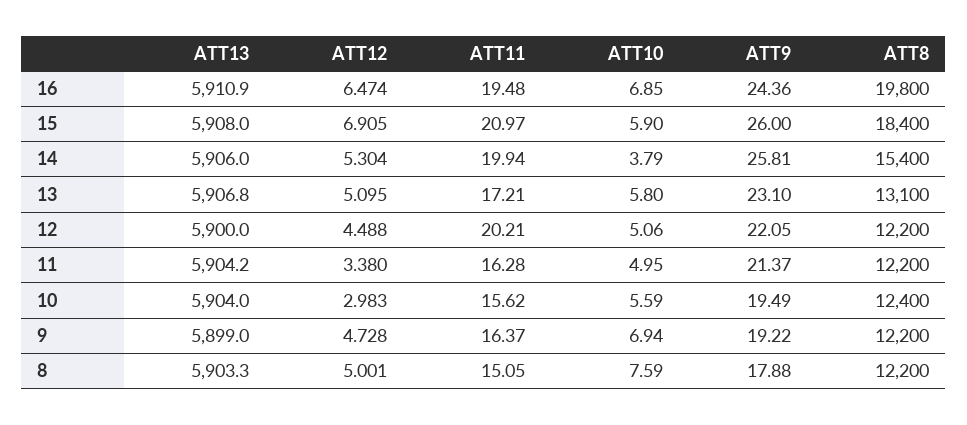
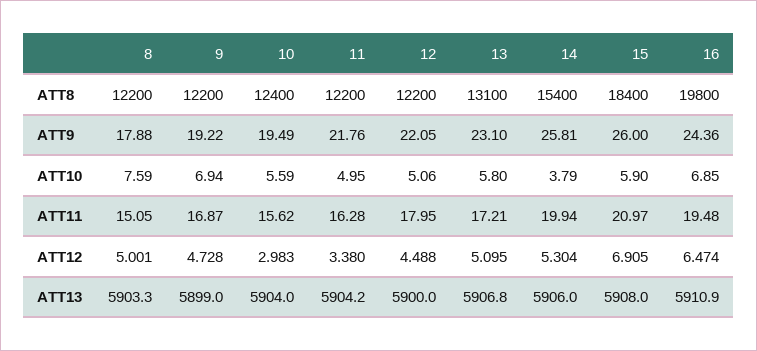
  {
    "ATT13": {
      "16": 5910.9,
      "15": 5908,
      "14": 5906,
      "13": 5906.8,
      "12": 5900,
      "11": 5904.2,
      "10": 5904,
      "9": 5899,
      "8": 5903.3
    },
    "ATT12": {
      "16": 6.474,
      "15": 6.905,
      "14": 5.304,
      "13": 5.095,
      "12": 4.488,
      "11": 3.38,
      "10": 2.983,
      "9": 4.728,
      "8": 5.001
    },
    "ATT11": {
      "16": 19.48,
      "15": 20.97,
      "14": 19.94,
      "13": 17.21,
-     "12": 20.21,
+     "12": 17.95,
      "11": 16.28,
      "10": 15.62,
-     "9": 16.37,
+     "9": 16.87,
      "8": 15.05
    },
    "ATT10": {
      "16": 6.85,
      "15": 5.9,
      "14": 3.79,
      "13": 5.8,
      "12": 5.06,
      "11": 4.95,
      "10": 5.59,
      "9": 6.94,
      "8": 7.59
    },
    "ATT9": {
      "16": 24.36,
      "15": 26,
      "14": 25.81,
      "13": 23.1,
      "12": 22.05,
-     "11": 21.37,
+     "11": 21.76,
      "10": 19.49,
      "9": 19.22,
      "8": 17.88
    },
    "ATT8": {
      "16": 19800,
      "15": 18400,
      "14": 15400,
      "13": 13100,
      "12": 12200,
      "11": 12200,
      "10": 12400,
      "9": 12200,
      "8": 12200
    }
  }

